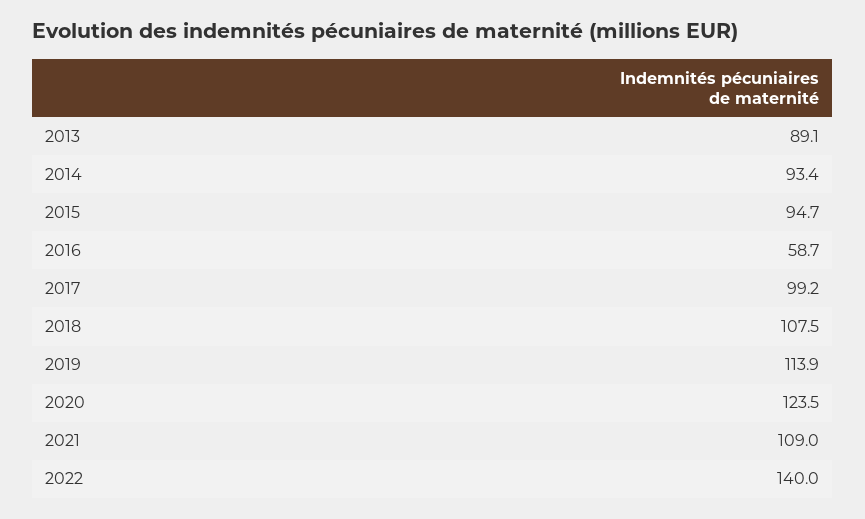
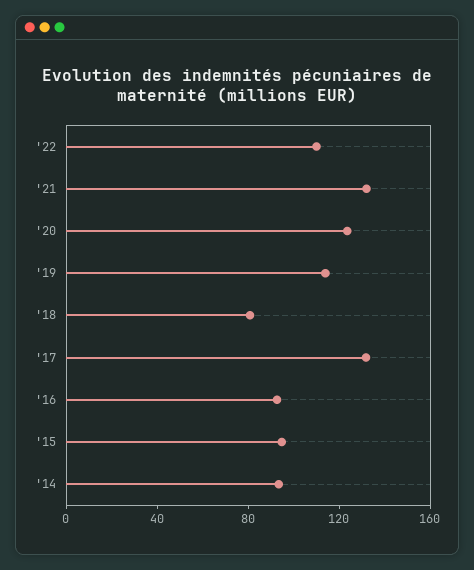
  {
-   "2013": 89.1,
    "2014": 93.4,
    "2015": 94.7,
-   "2016": 58.7,
+   "2016": 90,
-   "2017": 99.2,
+   "2017": 130,
-   "2018": 107.5,
+   "2018": 80,
    "2019": 113.9,
    "2020": 123.5,
-   "2021": 109,
+   "2021": 130,
-   "2022": 140
+   "2022": 110
  }

